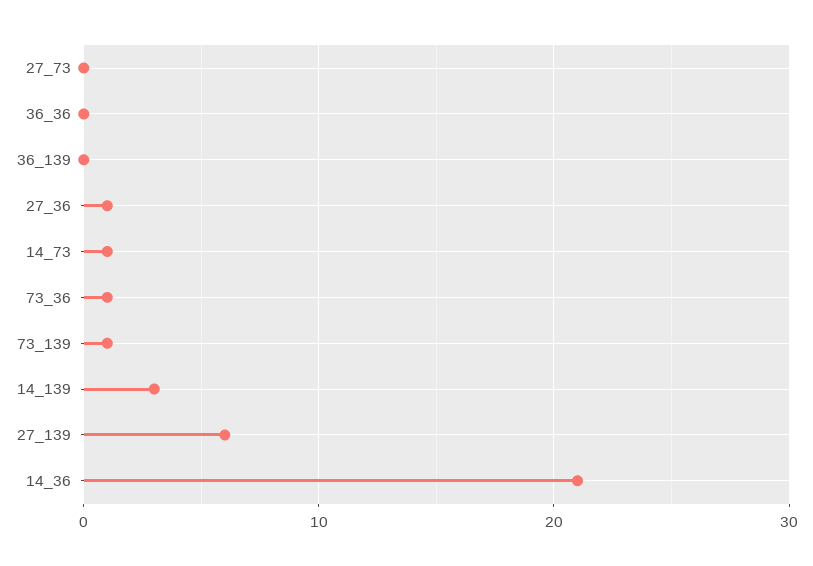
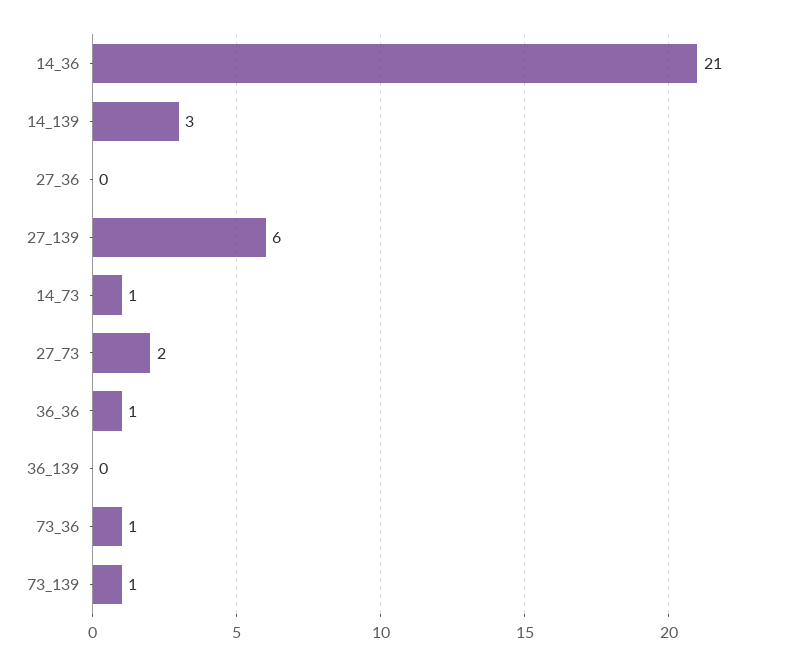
  {
-   "27_73": 0,
+   "27_73": 2,
-   "36_36": 0,
+   "36_36": 1,
    "36_139": 0,
-   "27_36": 1,
+   "27_36": 0,
    "14_73": 1,
    "73_36": 1,
    "73_139": 1,
    "14_139": 3,
    "27_139": 6,
    "14_36": 21
  }

